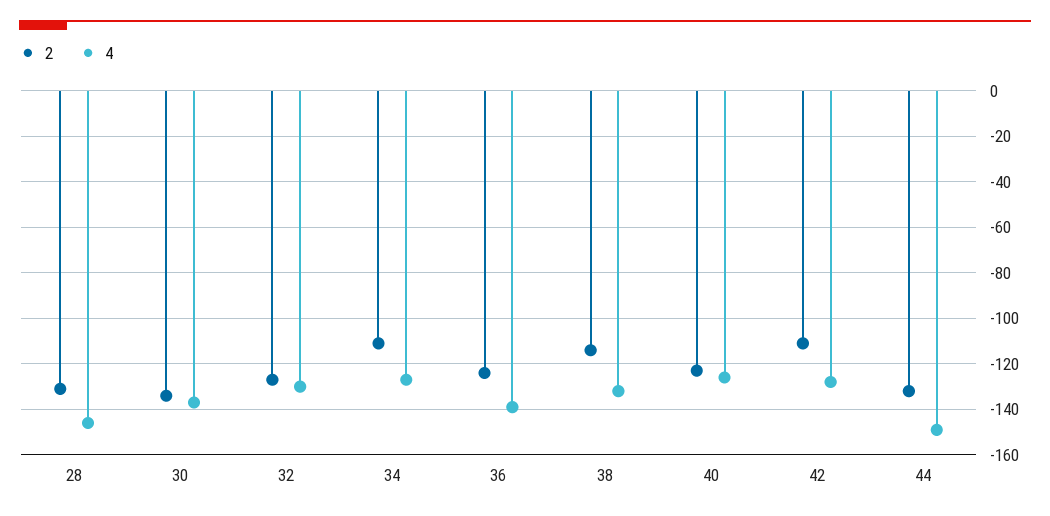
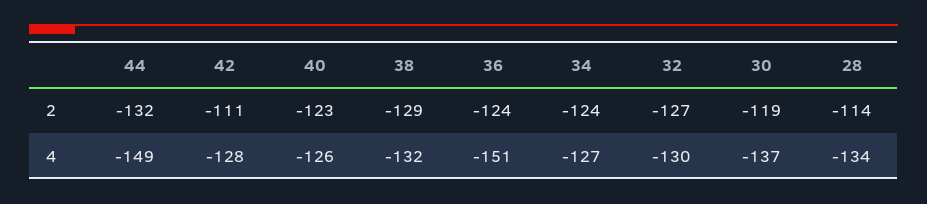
  {
    "2": {
-     "28": -130,
+     "28": -114,
-     "30": -135,
+     "30": -119,
      "32": -127,
-     "34": -110,
+     "34": -124,
      "36": -124,
-     "38": -115,
+     "38": -129,
      "40": -123,
      "42": -111,
      "44": -132
    },
    "4": {
-     "28": -145,
+     "28": -134,
      "30": -137,
      "32": -130,
      "34": -127,
-     "36": -140,
+     "36": -151,
      "38": -132,
      "40": -126,
      "42": -128,
      "44": -149
    }
  }

